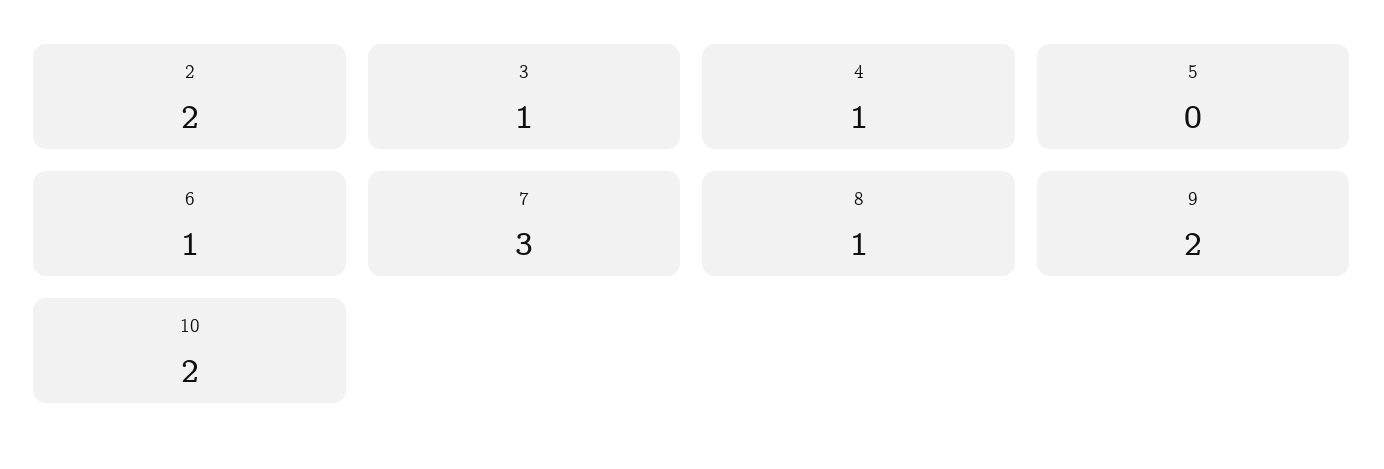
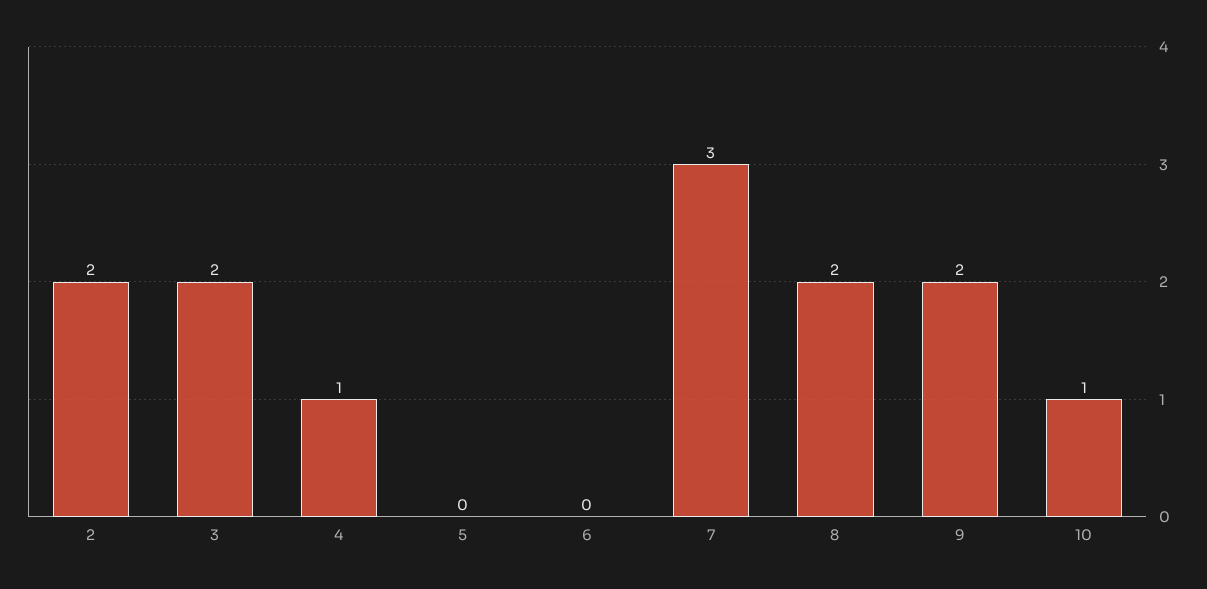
  {
    "2": 2,
-   "3": 1,
+   "3": 2,
    "4": 1,
    "5": 0,
-   "6": 1,
+   "6": 0,
    "7": 3,
-   "8": 1,
+   "8": 2,
    "9": 2,
-   "10": 2
+   "10": 1
  }

